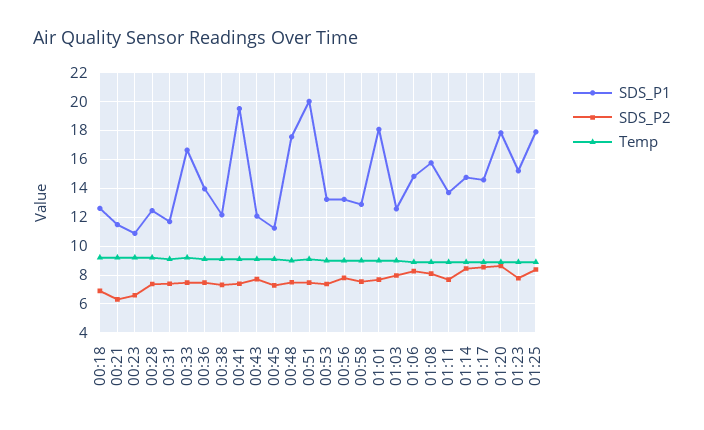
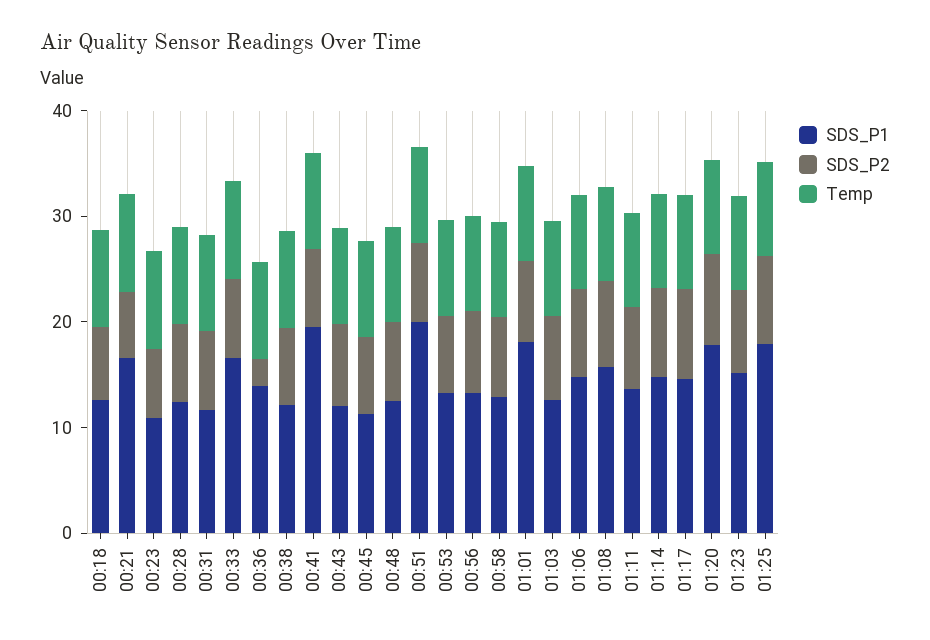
  {
    "SDS_P1": {
      "00:18": 12.5,
-     "00:21": 11.5,
+     "00:21": 16,
      "00:23": 11,
      "00:28": 12.5,
      "00:31": 11.5,
      "00:33": 16.5,
      "00:36": 14,
      "00:38": 12,
      "00:41": 19.5,
      "00:43": 12,
      "00:45": 11.5,
-     "00:48": 17.5,
+     "00:48": 12,
      "00:51": 20,
      "00:53": 13,
      "00:56": 13,
      "00:58": 13,
      "01:01": 18,
      "01:03": 12.5,
      "01:06": 15,
      "01:08": 16,
      "01:11": 13.5,
      "01:14": 15,
      "01:17": 14.5,
      "01:20": 18,
      "01:23": 15,
      "01:25": 18
    },
    "SDS_P2": {
      "00:18": 7,
      "00:21": 6.5,
      "00:23": 6.5,
      "00:28": 7.5,
      "00:31": 7.5,
      "00:33": 7.5,
-     "00:36": 7.5,
+     "00:36": 2,
      "00:38": 7.5,
      "00:41": 7.5,
      "00:43": 7.5,
      "00:45": 7.5,
      "00:48": 7.5,
      "00:51": 7.5,
      "00:53": 7.5,
      "00:56": 8,
      "00:58": 7.5,
      "01:01": 7.5,
      "01:03": 8,
      "01:06": 8.5,
      "01:08": 8,
      "01:11": 7.5,
      "01:14": 8.5,
      "01:17": 8.5,
      "01:20": 8.5,
      "01:23": 8,
      "01:25": 8.5
    },
    "Temp": {
      "00:18": 9,
      "00:21": 9,
      "00:23": 9,
      "00:28": 9,
      "00:31": 9,
      "00:33": 9,
      "00:36": 9,
      "00:38": 9,
      "00:41": 9,
      "00:43": 9,
      "00:45": 9,
      "00:48": 9,
      "00:51": 9,
      "00:53": 9,
      "00:56": 9,
      "00:58": 9,
      "01:01": 9,
      "01:03": 9,
      "01:06": 9,
      "01:08": 9,
      "01:11": 9,
      "01:14": 9,
      "01:17": 9,
      "01:20": 9,
      "01:23": 9,
      "01:25": 9
    }
  }

